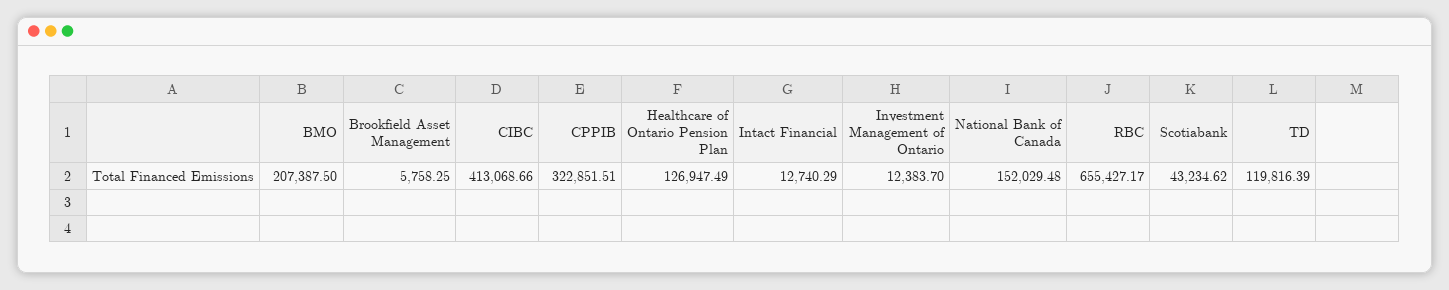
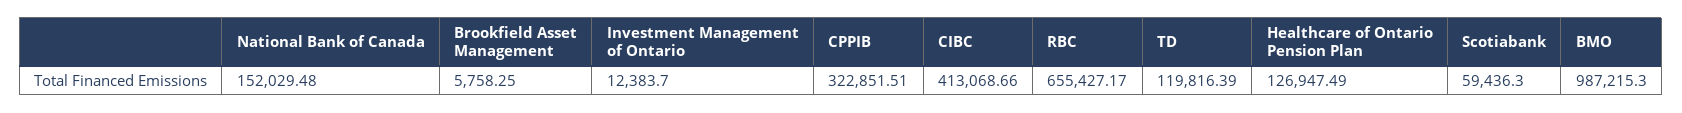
  {
-   "BMO": 207387.5,
+   "BMO": 987215.3,
    "Brookfield Asset Management": 5758.25,
    "CIBC": 413068.66,
    "CPPIB": 322851.51,
    "Healthcare of Ontario Pension Plan": 126947.49,
-   "Intact Financial": 12740.29,
    "Investment Management of Ontario": 12383.7,
    "National Bank of Canada": 152029.48,
    "RBC": 655427.17,
-   "Scotiabank": 43234.62,
+   "Scotiabank": 59436.3,
    "TD": 119816.39
  }

